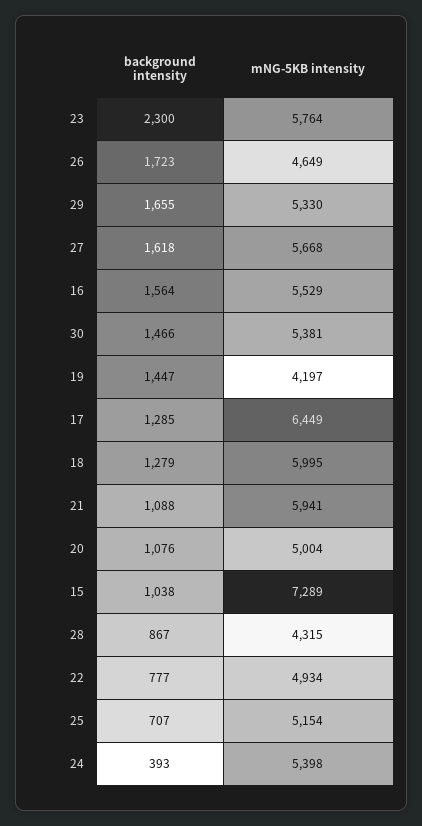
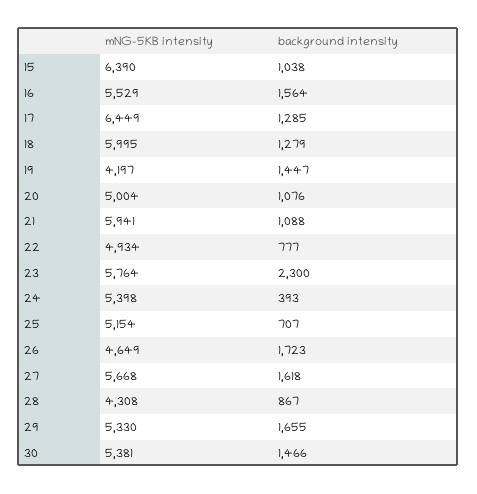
  {
    "background intensity": {
      "23": 2300,
      "26": 1723,
      "29": 1655,
      "27": 1618,
      "16": 1564,
      "30": 1466,
      "19": 1447,
      "17": 1285,
      "18": 1279,
      "21": 1088,
      "20": 1076,
      "15": 1038,
      "28": 867,
      "22": 777,
      "25": 707,
      "24": 393
    },
    "mNG-5KB intensity": {
      "23": 5764,
      "26": 4649,
      "29": 5330,
      "27": 5668,
      "16": 5529,
      "30": 5381,
      "19": 4197,
      "17": 6449,
      "18": 5995,
      "21": 5941,
      "20": 5004,
-     "15": 7289,
+     "15": 6390,
-     "28": 4315,
+     "28": 4308,
      "22": 4934,
      "25": 5154,
      "24": 5398
    }
  }

